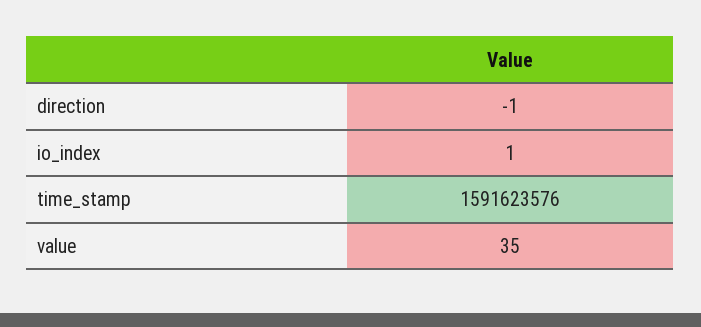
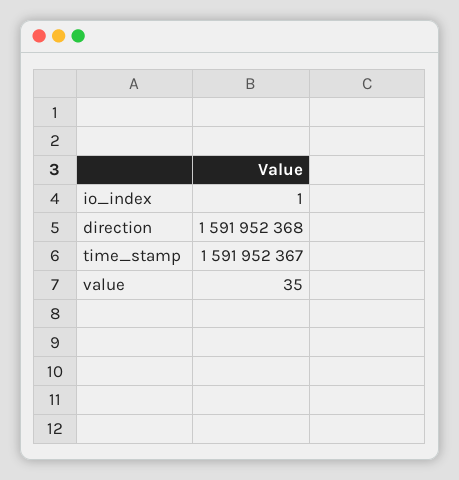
  {
-   "direction": -1,
+   "direction": 1591952368,
    "io_index": 1,
-   "time_stamp": 1591623576,
+   "time_stamp": 1591952367,
    "value": 35
  }

